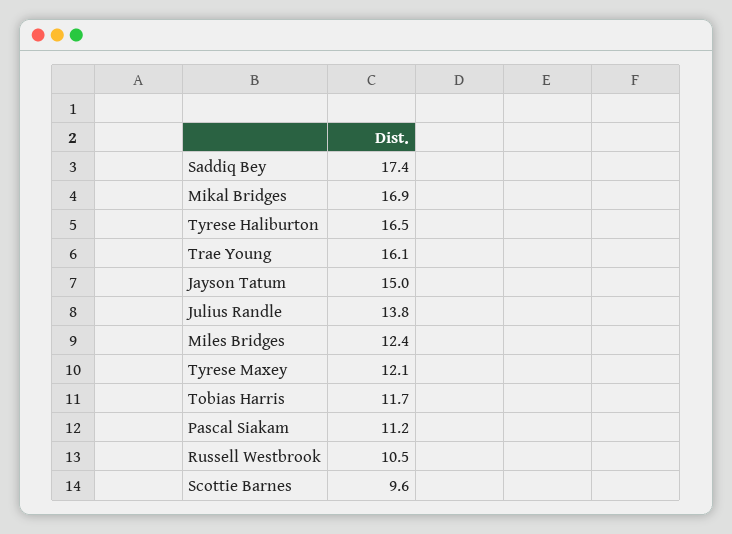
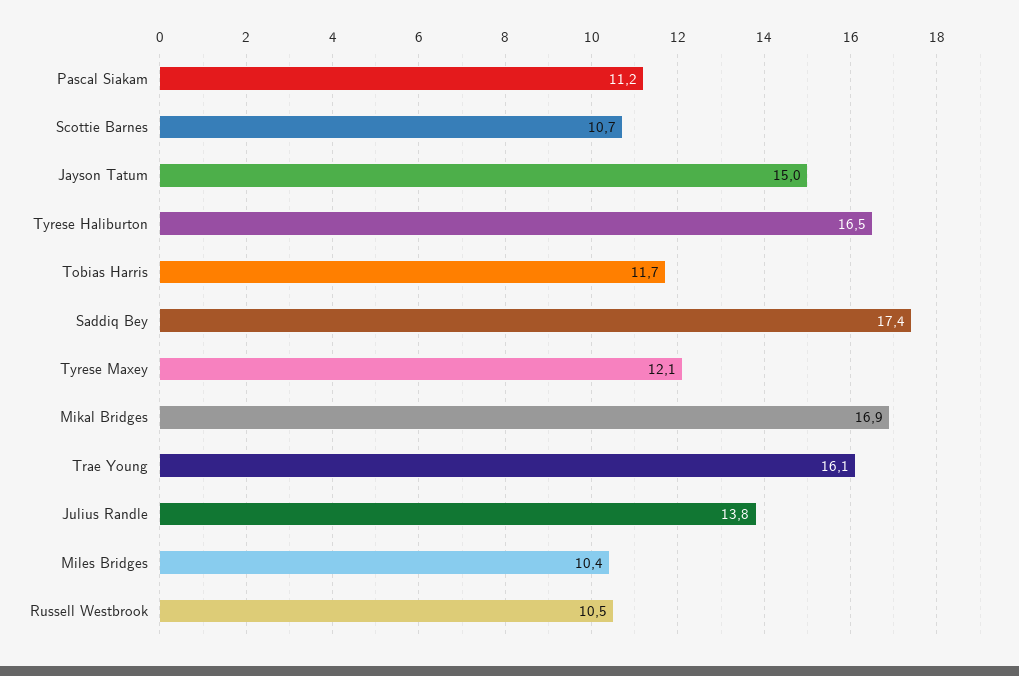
  {
    "Saddiq Bey": 17.4,
    "Mikal Bridges": 16.9,
    "Tyrese Haliburton": 16.5,
    "Trae Young": 16.1,
    "Jayson Tatum": 15,
    "Julius Randle": 13.8,
-   "Miles Bridges": 12.4,
+   "Miles Bridges": 10.4,
    "Tyrese Maxey": 12.1,
    "Tobias Harris": 11.7,
    "Pascal Siakam": 11.2,
    "Russell Westbrook": 10.5,
-   "Scottie Barnes": 9.6
+   "Scottie Barnes": 10.7
  }

